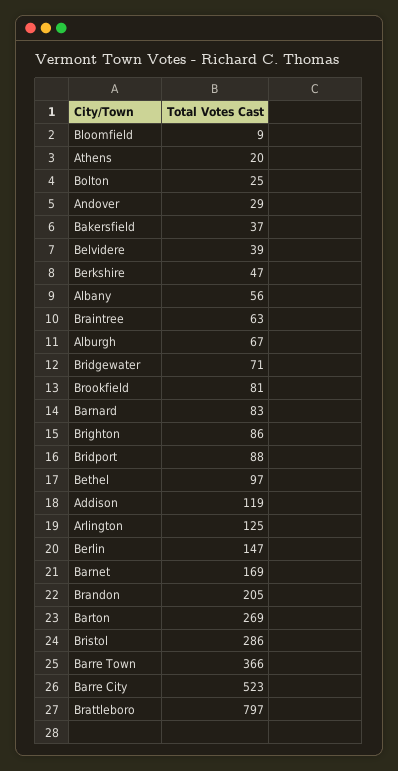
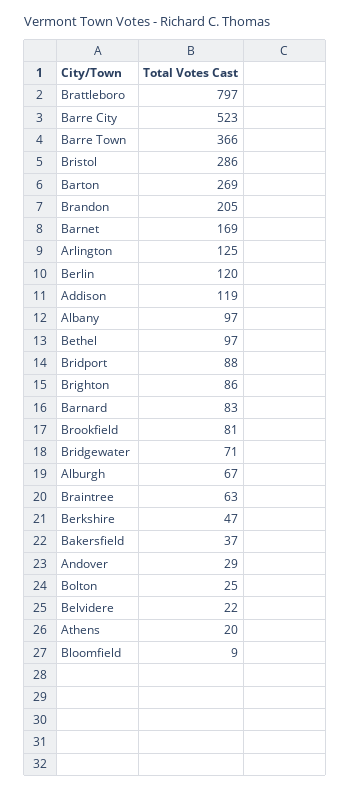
  {
    "Bloomfield": 9,
    "Athens": 20,
    "Bolton": 25,
    "Andover": 29,
    "Bakersfield": 37,
-   "Belvidere": 39,
+   "Belvidere": 22,
    "Berkshire": 47,
-   "Albany": 56,
+   "Albany": 97,
    "Braintree": 63,
    "Alburgh": 67,
    "Bridgewater": 71,
    "Brookfield": 81,
    "Barnard": 83,
    "Brighton": 86,
    "Bridport": 88,
    "Bethel": 97,
    "Addison": 119,
    "Arlington": 125,
-   "Berlin": 147,
+   "Berlin": 120,
    "Barnet": 169,
    "Brandon": 205,
    "Barton": 269,
    "Bristol": 286,
    "Barre Town": 366,
    "Barre City": 523,
    "Brattleboro": 797
  }

